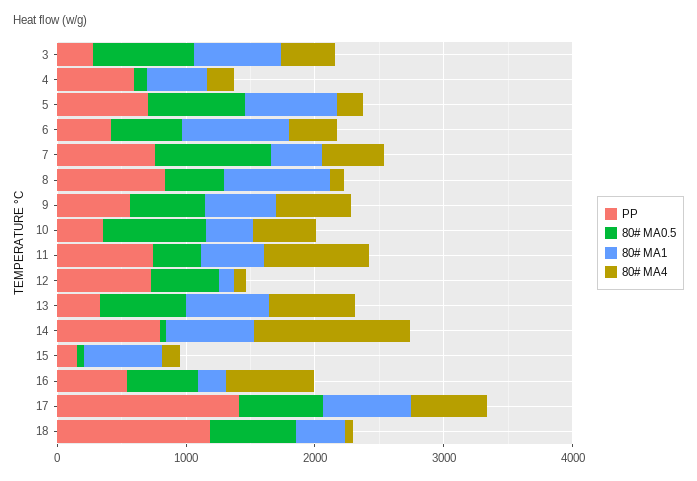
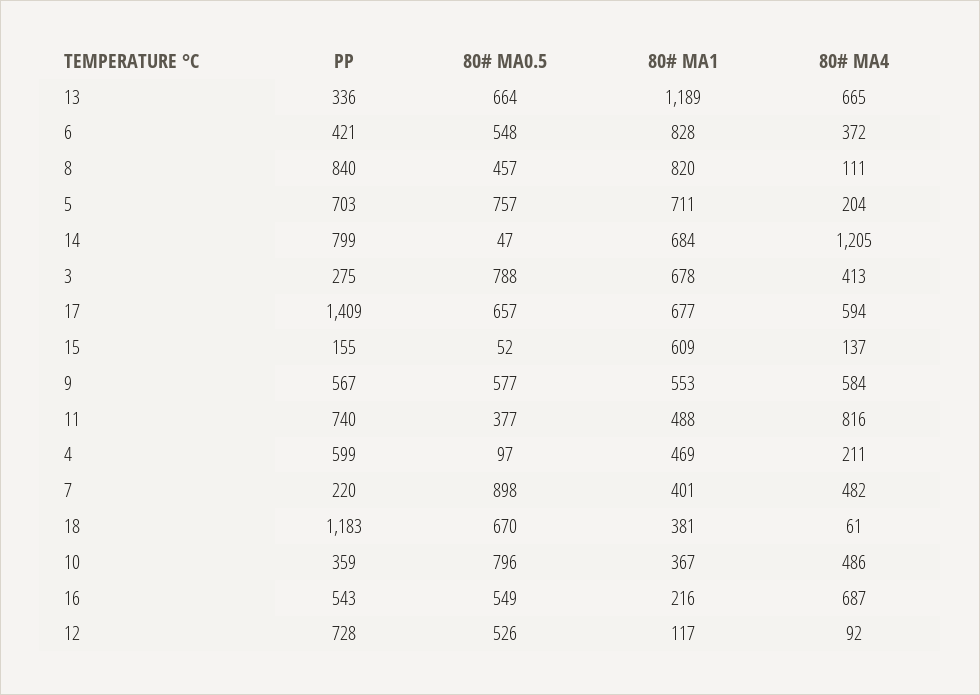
  {
    "PP": {
      "3": 275,
      "4": 599,
      "5": 703,
      "6": 421,
-     "7": 800,
+     "7": 220,
      "8": 840,
      "9": 567,
      "10": 359,
      "11": 740,
      "12": 728,
      "13": 336,
      "14": 799,
      "15": 155,
      "16": 543,
      "17": 1409,
      "18": 1183
    },
    "80# MA0.5": {
      "3": 788,
      "4": 97,
      "5": 757,
      "6": 548,
      "7": 898,
      "8": 457,
      "9": 577,
      "10": 796,
      "11": 377,
      "12": 526,
      "13": 664,
      "14": 47,
      "15": 52,
      "16": 549,
      "17": 657,
      "18": 670
    },
    "80# MA1": {
      "3": 678,
      "4": 469,
      "5": 711,
      "6": 828,
      "7": 401,
      "8": 820,
      "9": 553,
      "10": 367,
      "11": 488,
      "12": 117,
-     "13": 600,
+     "13": 1189,
      "14": 684,
      "15": 609,
      "16": 216,
      "17": 677,
      "18": 381
    },
    "80# MA4": {
      "3": 413,
      "4": 211,
      "5": 204,
      "6": 372,
      "7": 482,
      "8": 111,
      "9": 584,
      "10": 486,
      "11": 816,
      "12": 92,
      "13": 665,
      "14": 1205,
      "15": 137,
      "16": 687,
      "17": 594,
      "18": 61
    }
  }

